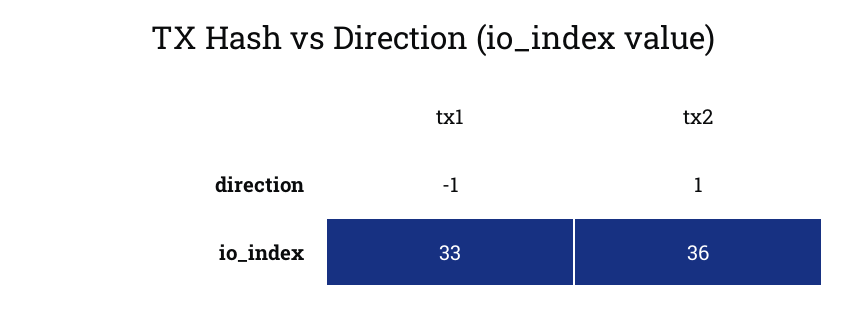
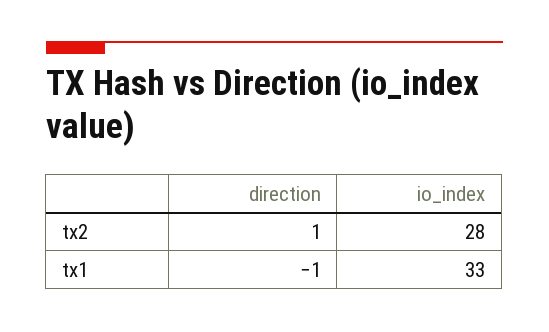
  {
    "tx1": {
      "direction": -1,
      "io_index": 33
    },
    "tx2": {
      "direction": 1,
-     "io_index": 36
+     "io_index": 28
    }
  }

